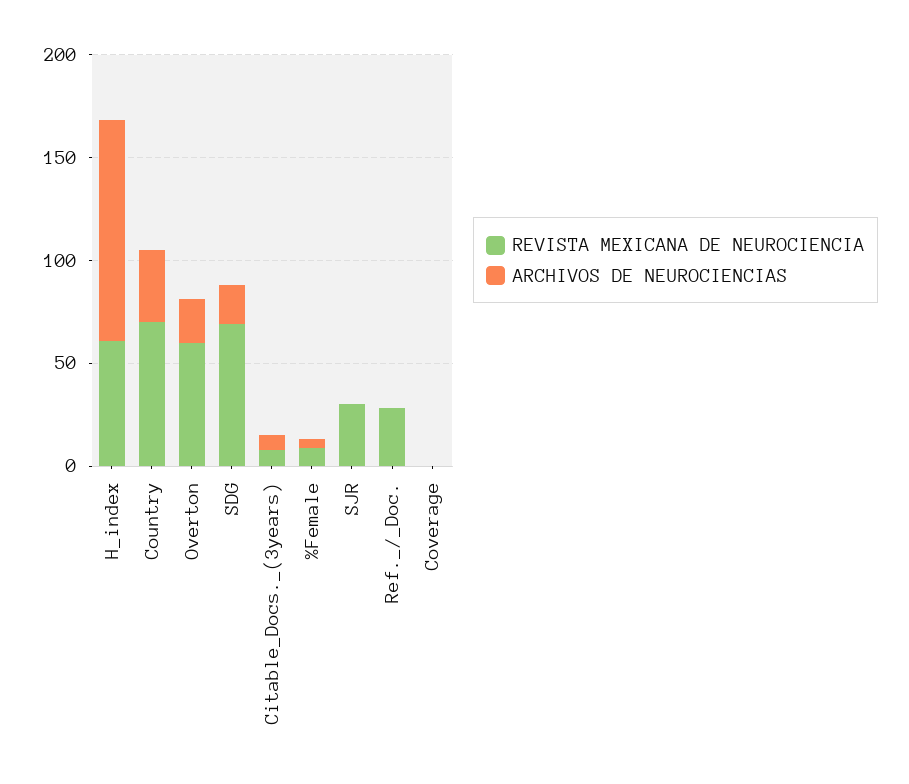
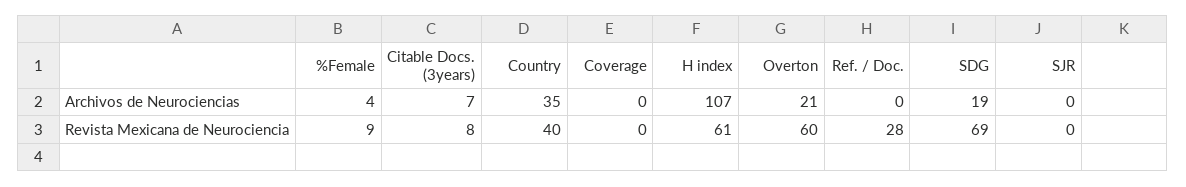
  {
    "REVISTA MEXICANA DE NEUROCIENCIA": {
      "H_index": 61,
-     "Country": 70,
+     "Country": 40,
      "Overton": 60,
      "SDG": 69,
      "Citable_Docs._(3years)": 8,
      "%Female": 9,
-     "SJR": 30,
+     "SJR": 0,
      "Ref._/_Doc.": 28,
      "Coverage": 0
    },
    "ARCHIVOS DE NEUROCIENCIAS": {
      "H_index": 107,
      "Country": 35,
      "Overton": 21,
      "SDG": 19,
      "Citable_Docs._(3years)": 7,
      "%Female": 4,
      "SJR": 0,
      "Ref._/_Doc.": 0,
      "Coverage": 0
    }
  }

